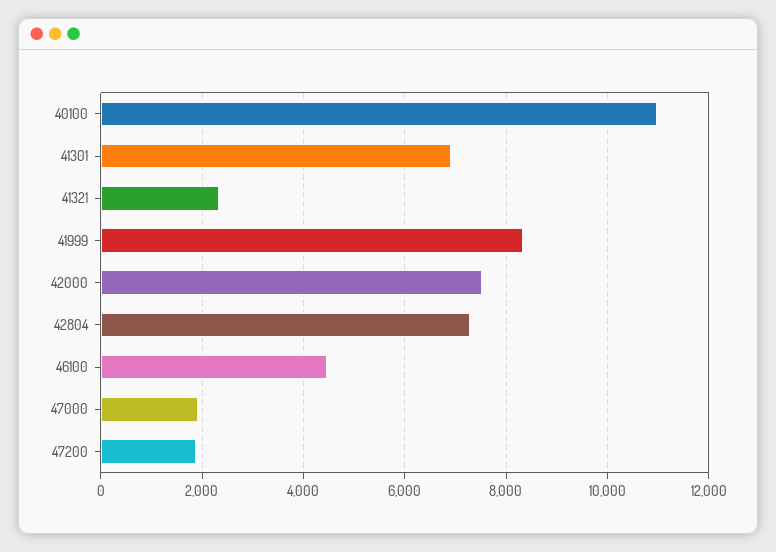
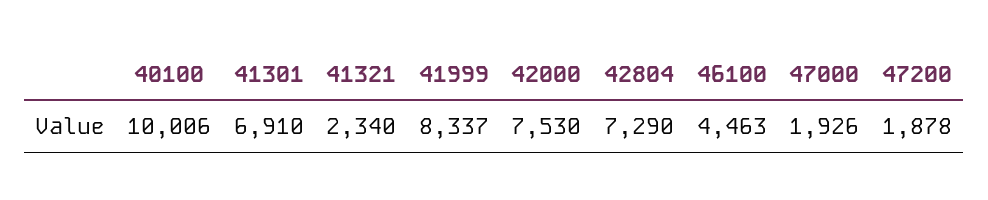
  {
-   "40100": 11000,
+   "40100": 10006,
    "41301": 6910,
    "41321": 2340,
    "41999": 8337,
    "42000": 7530,
    "42804": 7290,
    "46100": 4463,
    "47000": 1926,
    "47200": 1878
  }

